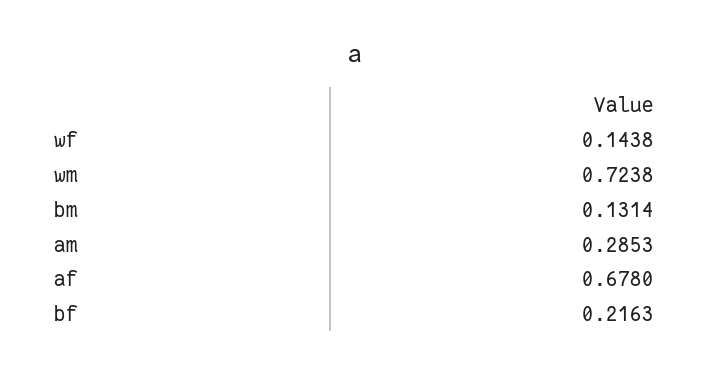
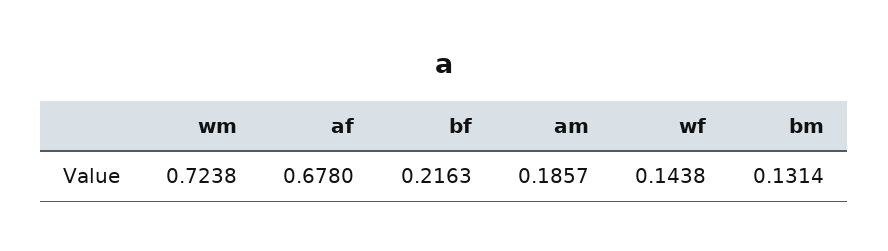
  {
    "wf": 0.1438,
    "wm": 0.7238,
    "bm": 0.1314,
-   "am": 0.2853,
+   "am": 0.1857,
    "af": 0.678,
    "bf": 0.2163
  }

